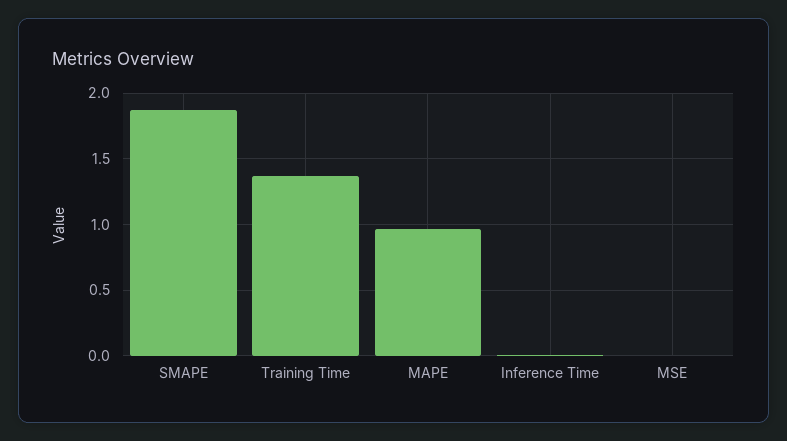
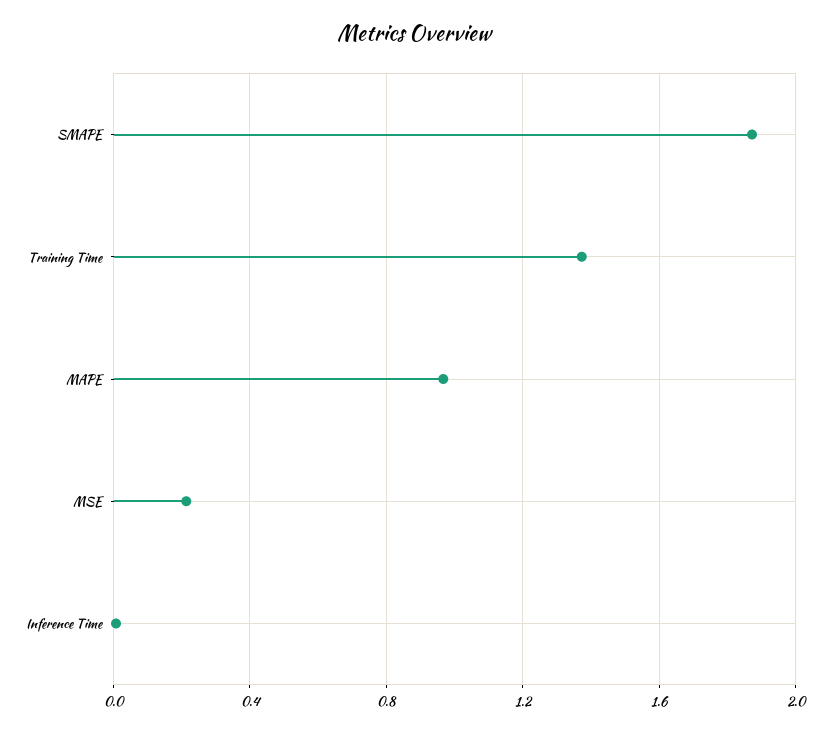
  {
    "SMAPE": 1.85,
    "Training Time": 1.35,
    "MAPE": 0.95,
    "Inference Time": 0,
-   "MSE": 0
+   "MSE": 0.2
  }

